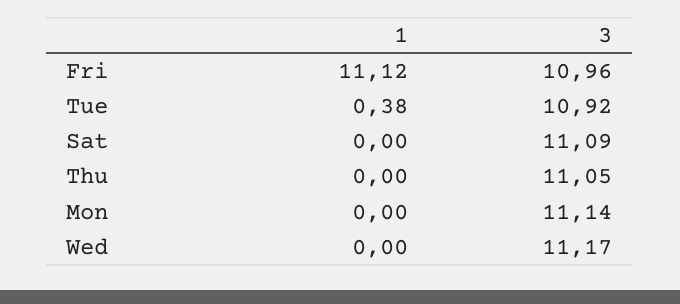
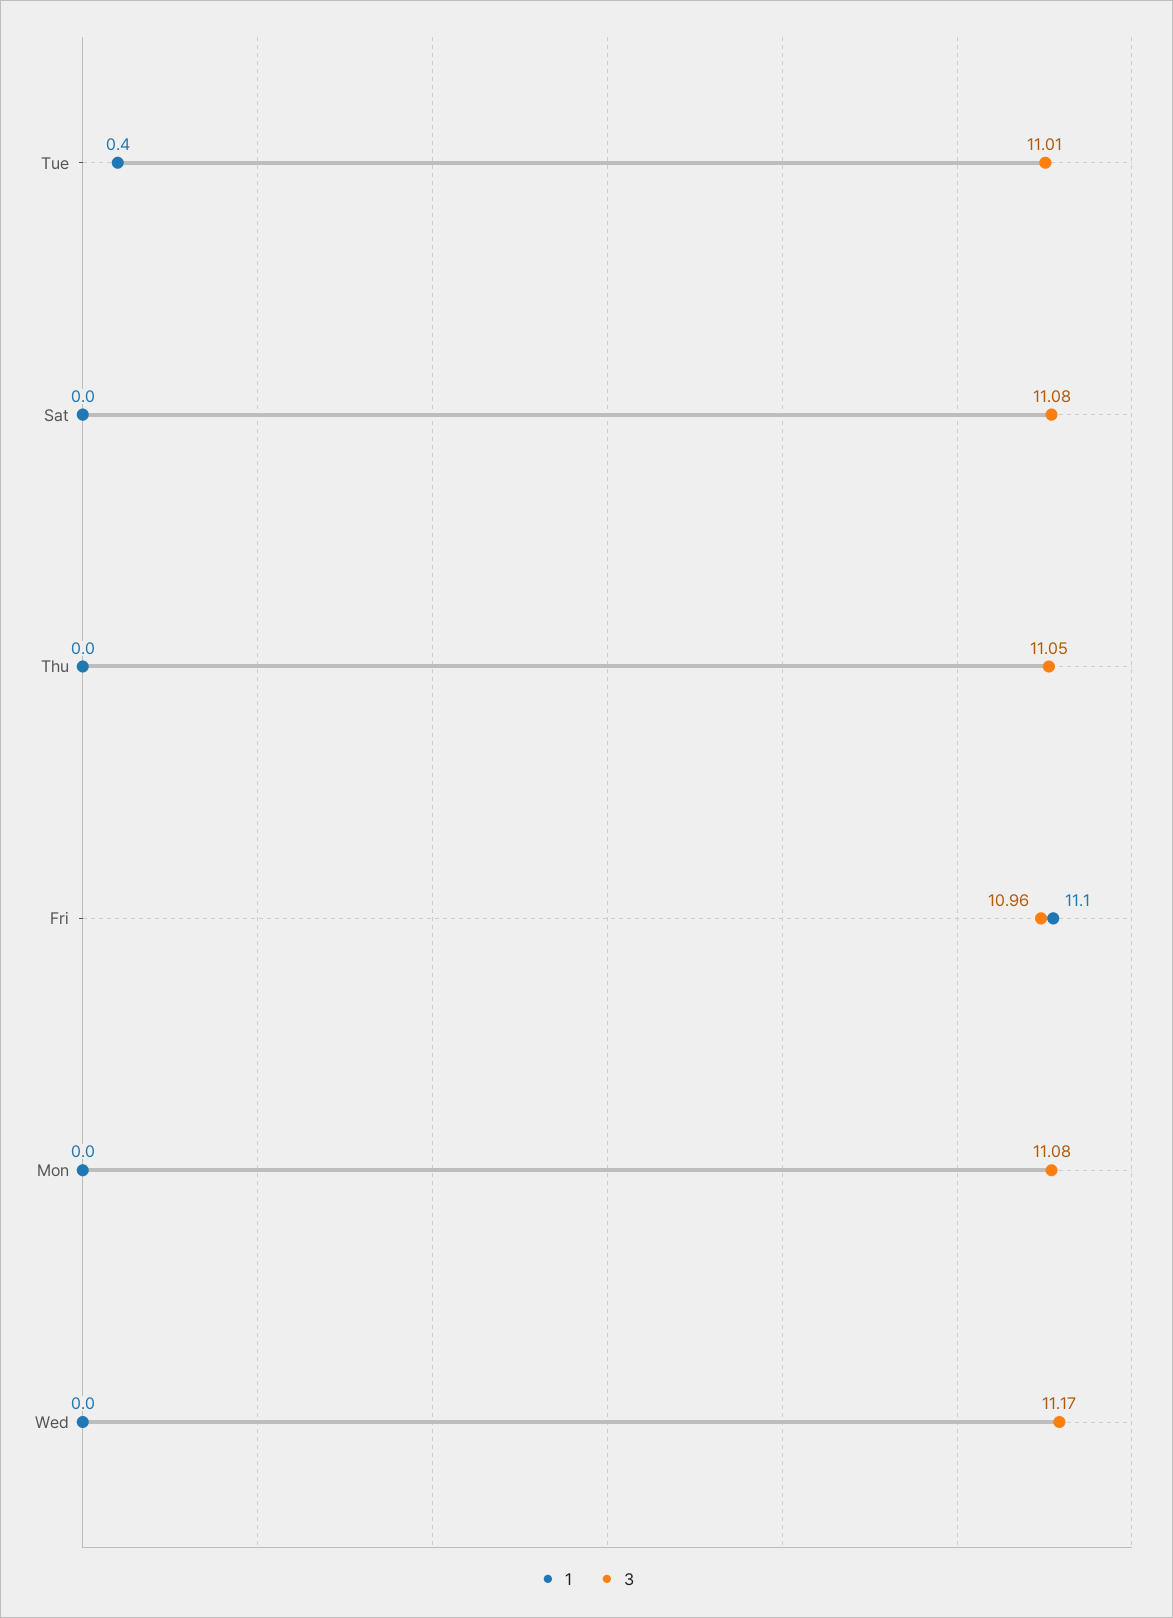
  {
    "1": {
      "Fri": 11.12,
      "Tue": 0.38,
      "Sat": 0,
      "Thu": 0,
      "Mon": 0,
      "Wed": 0
    },
    "3": {
      "Fri": 10.96,
-     "Tue": 10.92,
+     "Tue": 11.01,
-     "Sat": 11.09,
+     "Sat": 11.08,
      "Thu": 11.05,
-     "Mon": 11.14,
+     "Mon": 11.08,
      "Wed": 11.17
    }
  }

